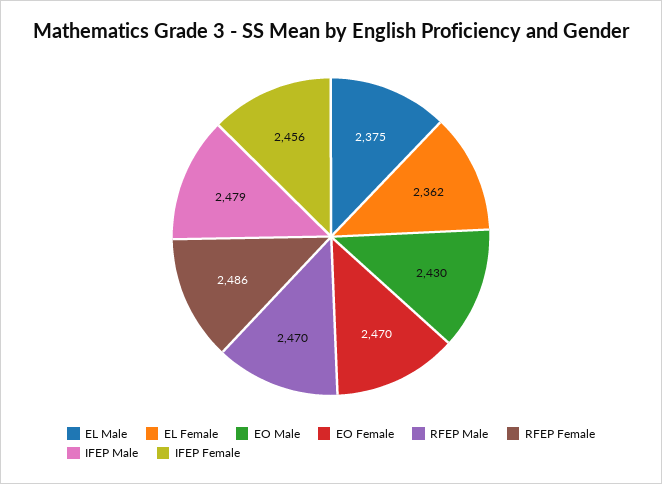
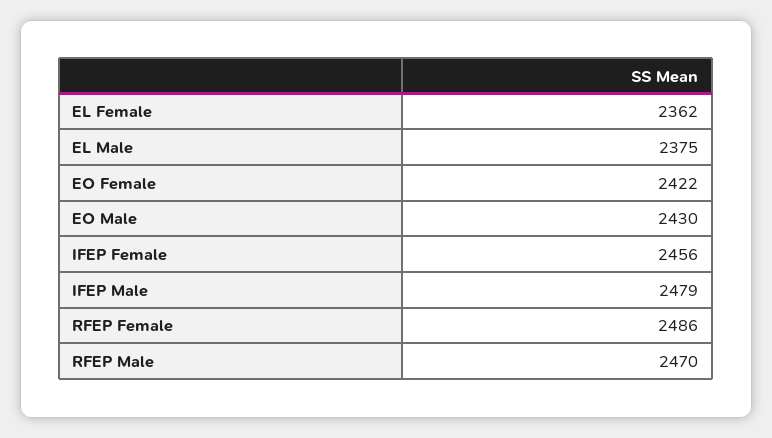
  {
    "EL Male": 2375,
    "EL Female": 2362,
    "EO Male": 2430,
-   "EO Female": 2470,
+   "EO Female": 2422,
    "RFEP Male": 2470,
    "RFEP Female": 2486,
    "IFEP Male": 2479,
    "IFEP Female": 2456
  }

